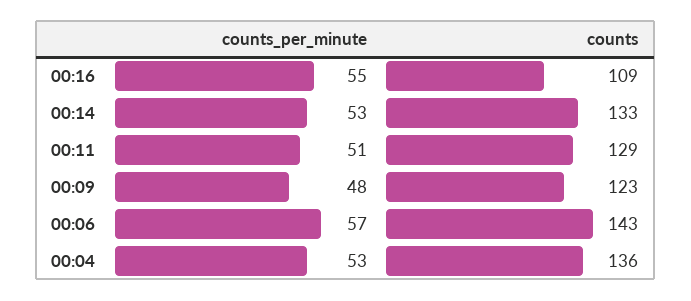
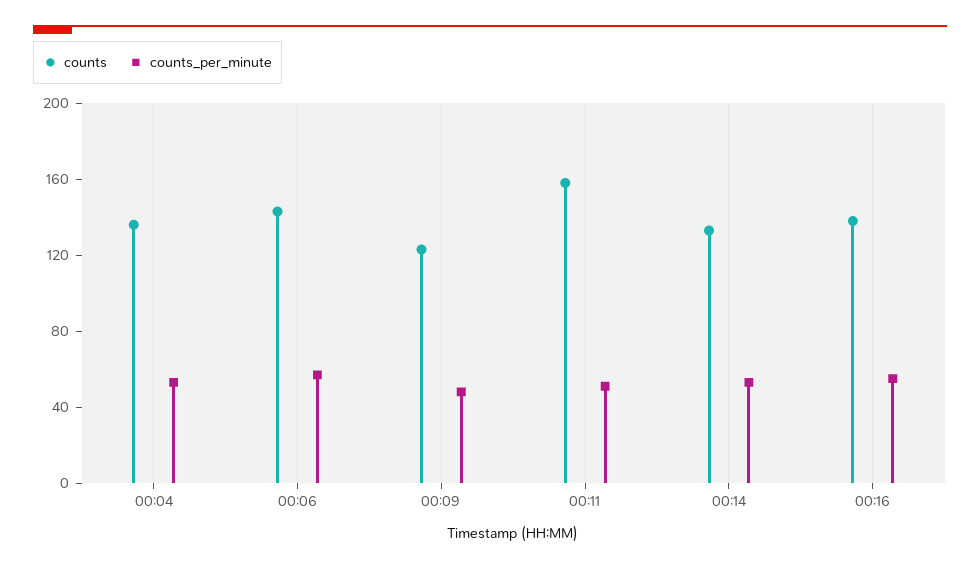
  {
    "counts_per_minute": {
      "00:16": 55,
      "00:14": 53,
      "00:11": 51,
      "00:09": 48,
      "00:06": 57,
      "00:04": 53
    },
    "counts": {
-     "00:16": 109,
+     "00:16": 140,
      "00:14": 133,
-     "00:11": 129,
+     "00:11": 160,
      "00:09": 123,
      "00:06": 143,
      "00:04": 136
    }
  }

